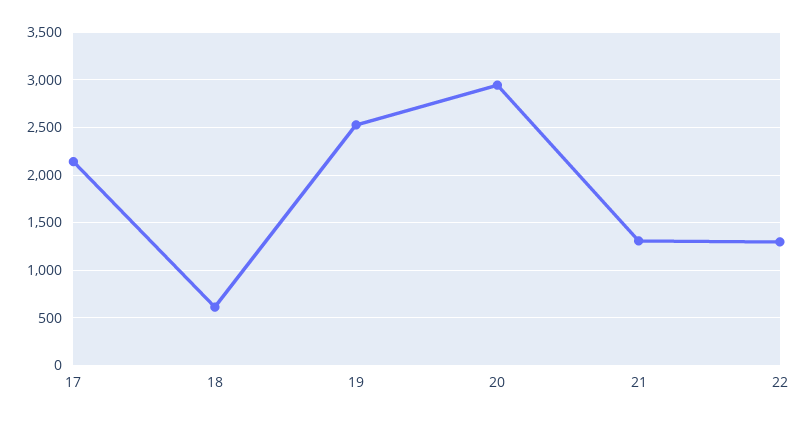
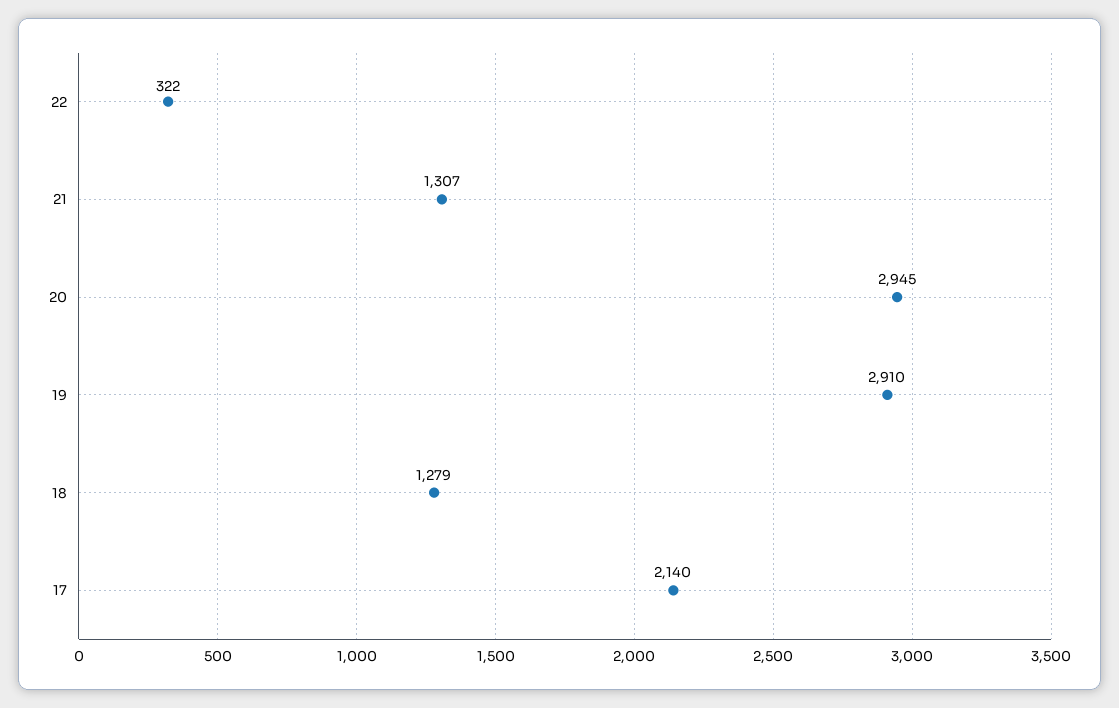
  {
    "17": 2140,
-   "18": 600,
+   "18": 1279,
-   "19": 2500,
+   "19": 2910,
    "20": 2945,
    "21": 1307,
-   "22": 1300
+   "22": 322
  }

